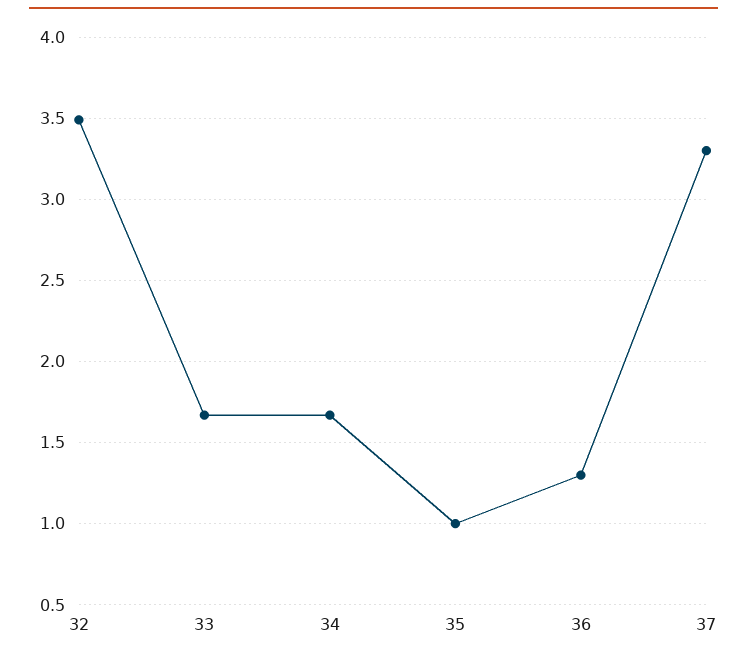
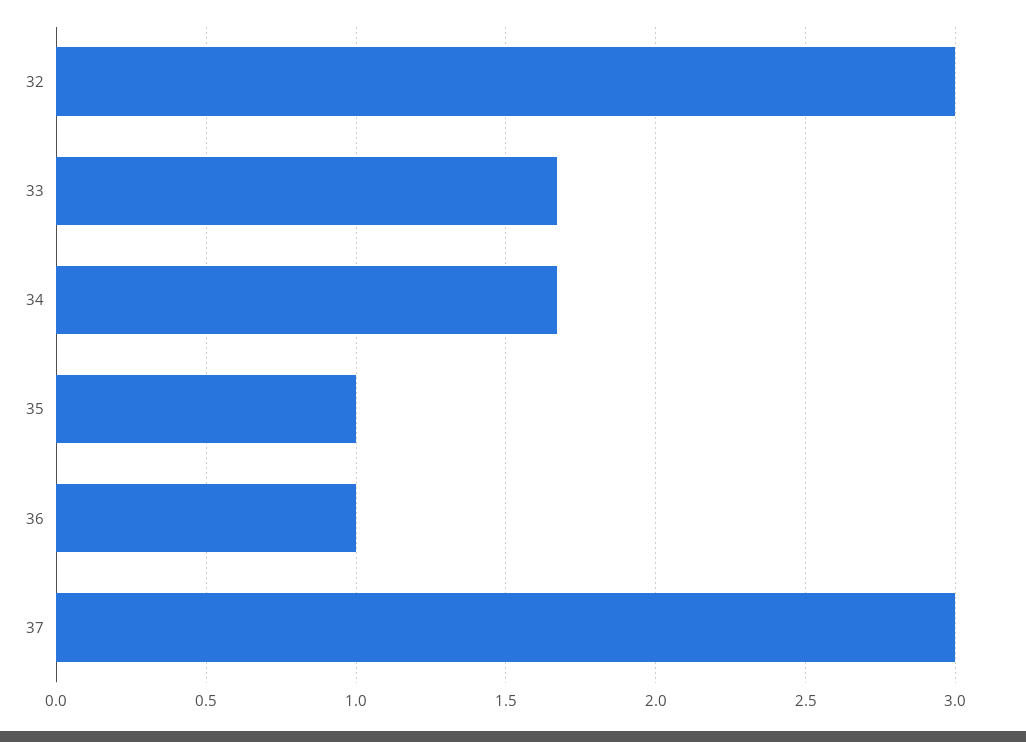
  {
-   "32": 3.5,
+   "32": 3,
    "33": 1.65,
    "34": 1.65,
    "35": 1,
-   "36": 1.3,
+   "36": 1,
-   "37": 3.3
+   "37": 3
  }

